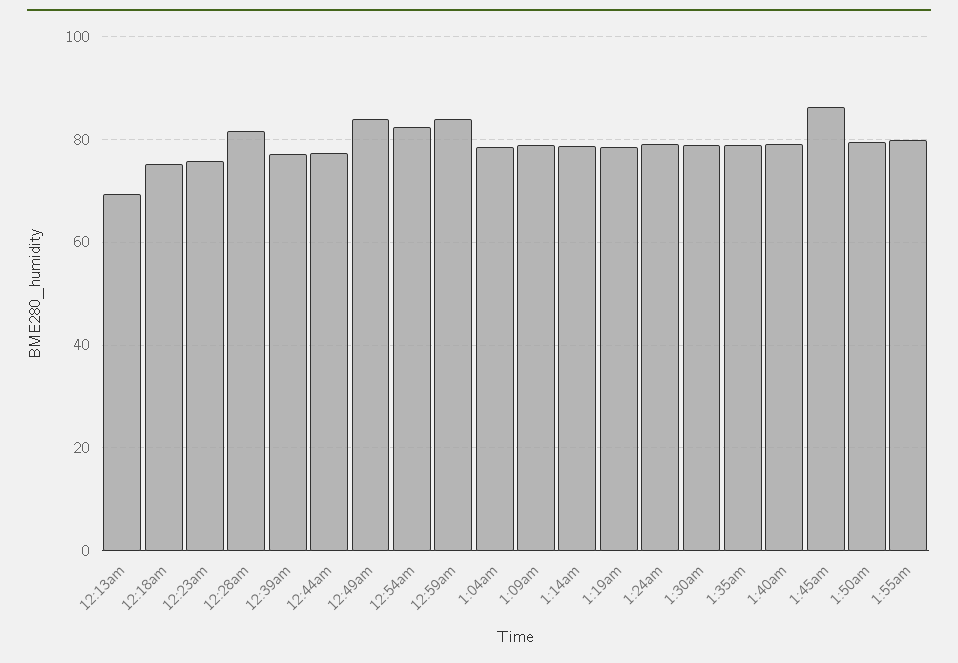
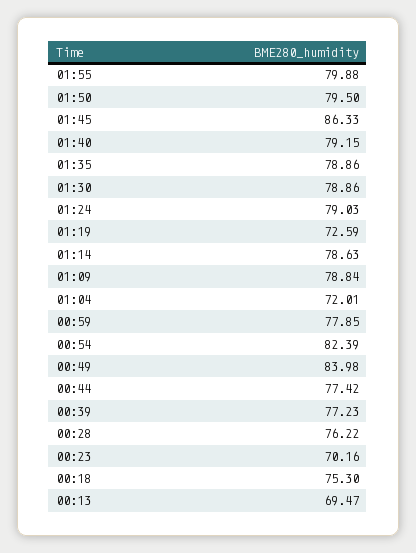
  {
    "12:13am": 69.47,
    "12:18am": 75.3,
-   "12:23am": 76,
+   "12:23am": 70.16,
-   "12:28am": 82,
+   "12:28am": 76.22,
    "12:39am": 77.23,
    "12:44am": 77.42,
    "12:49am": 83.98,
    "12:54am": 82.39,
-   "12:59am": 84,
+   "12:59am": 77.85,
-   "1:04am": 78,
+   "1:04am": 72.01,
    "1:09am": 78.84,
    "1:14am": 78.63,
-   "1:19am": 78,
+   "1:19am": 72.59,
    "1:24am": 79.03,
    "1:30am": 78.86,
    "1:35am": 78.86,
    "1:40am": 79.15,
    "1:45am": 86.33,
    "1:50am": 79.5,
    "1:55am": 79.88
  }

